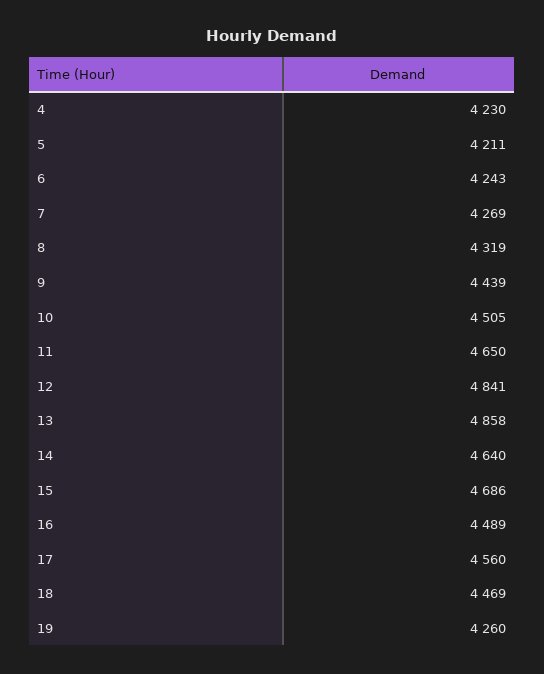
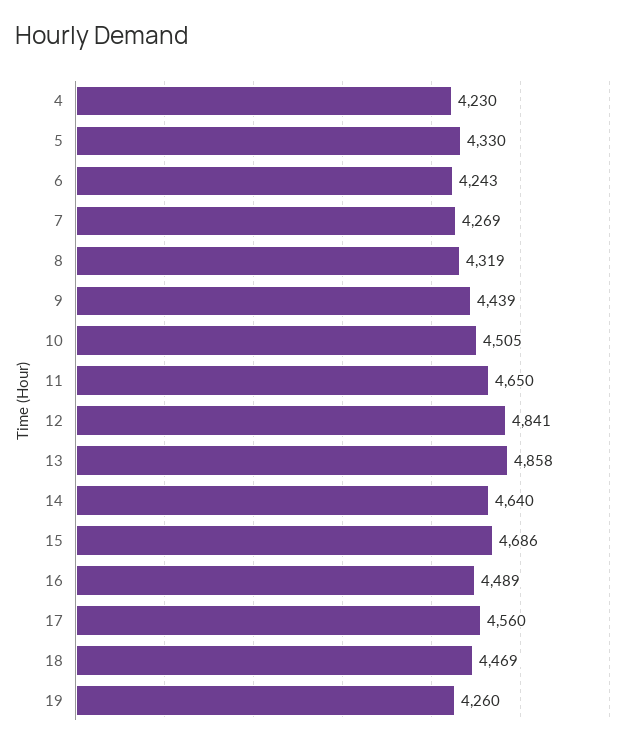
  {
    "4": 4230,
-   "5": 4211,
+   "5": 4330,
    "6": 4243,
    "7": 4269,
    "8": 4319,
    "9": 4439,
    "10": 4505,
    "11": 4650,
    "12": 4841,
    "13": 4858,
    "14": 4640,
    "15": 4686,
    "16": 4489,
    "17": 4560,
    "18": 4469,
    "19": 4260
  }

